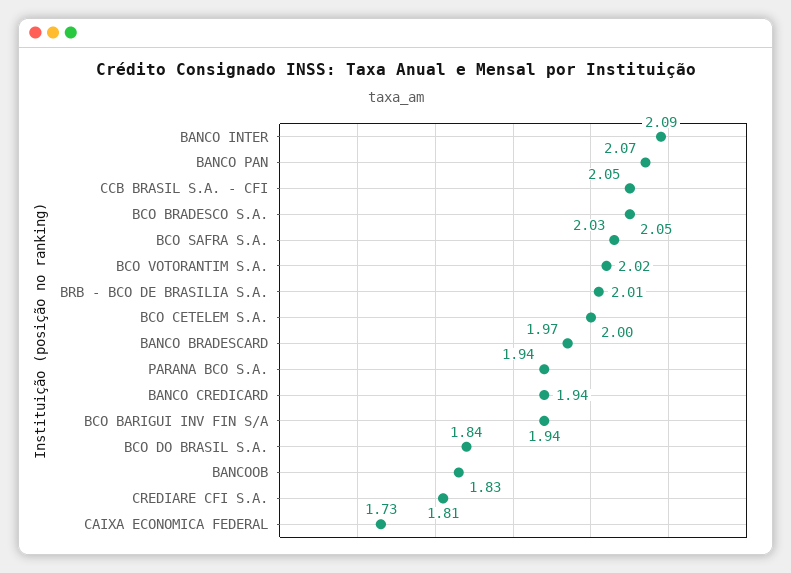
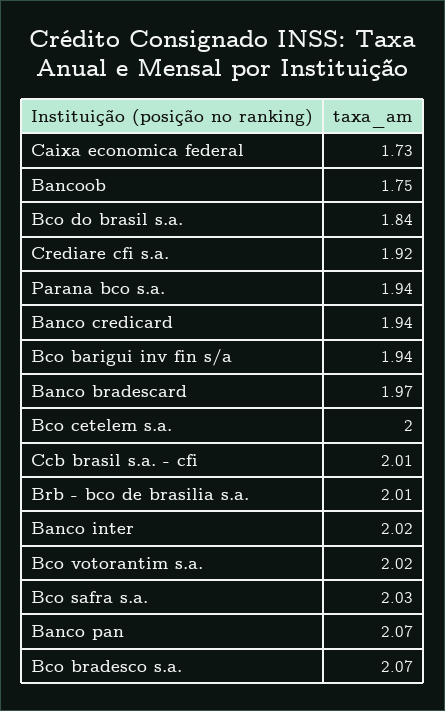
  {
-   "BANCO INTER": 2.09,
+   "BANCO INTER": 2.02,
    "BANCO PAN": 2.07,
-   "CCB BRASIL S.A. - CFI": 2.05,
+   "CCB BRASIL S.A. - CFI": 2.01,
-   "BCO BRADESCO S.A.": 2.05,
+   "BCO BRADESCO S.A.": 2.07,
    "BCO SAFRA S.A.": 2.03,
    "BCO VOTORANTIM S.A.": 2.02,
    "BRB - BCO DE BRASILIA S.A.": 2.01,
    "BCO CETELEM S.A.": 2,
    "BANCO BRADESCARD": 1.97,
    "PARANA BCO S.A.": 1.94,
    "BANCO CREDICARD": 1.94,
    "BCO BARIGUI INV FIN S/A": 1.94,
    "BCO DO BRASIL S.A.": 1.84,
-   "BANCOOB": 1.83,
+   "BANCOOB": 1.75,
-   "CREDIARE CFI S.A.": 1.81,
+   "CREDIARE CFI S.A.": 1.92,
    "CAIXA ECONOMICA FEDERAL": 1.73
  }

